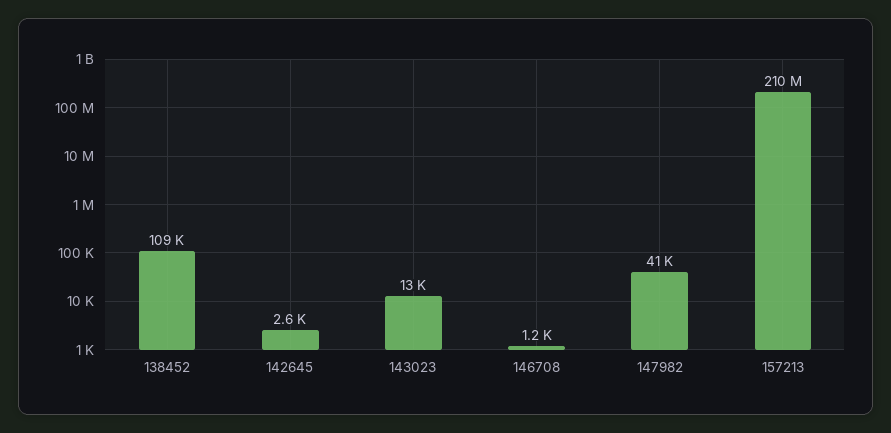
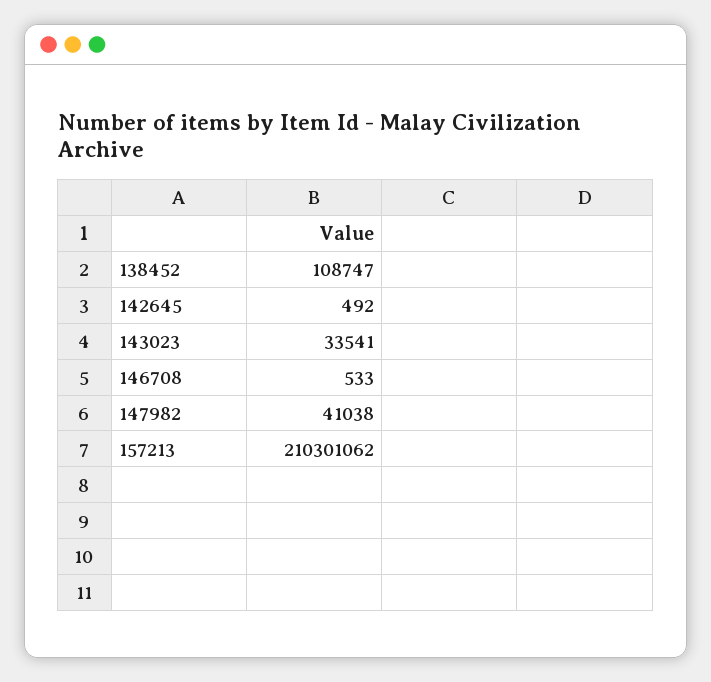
  {
    "138452": 108747,
-   "142645": 2600,
+   "142645": 492,
-   "143023": 13000,
+   "143023": 33541,
-   "146708": 1200,
+   "146708": 533,
    "147982": 41038,
    "157213": 210301062
  }

